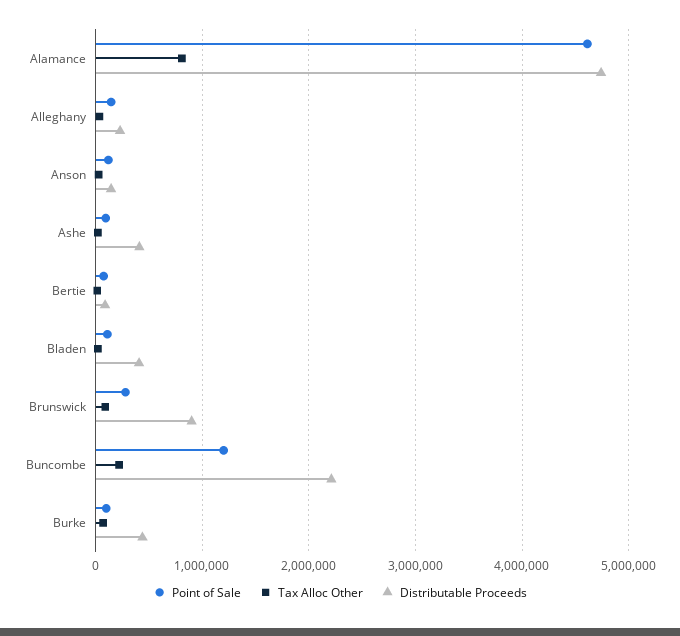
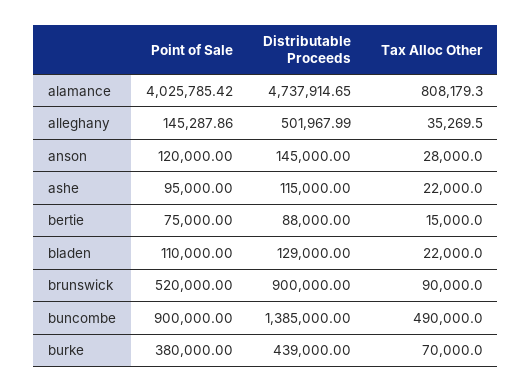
  {
    "Point of Sale": {
-     "Alamance": 4600000,
+     "Alamance": 4025785.42,
      "Alleghany": 145287.86,
      "Anson": 120000,
      "Ashe": 95000,
      "Bertie": 75000,
      "Bladen": 110000,
-     "Brunswick": 300000,
+     "Brunswick": 520000,
-     "Buncombe": 1200000,
+     "Buncombe": 900000,
-     "Burke": 100000
+     "Burke": 380000
    },
    "Tax Alloc Other": {
      "Alamance": 808179.3,
      "Alleghany": 35269.5,
      "Anson": 28000,
      "Ashe": 22000,
      "Bertie": 15000,
      "Bladen": 22000,
      "Brunswick": 90000,
-     "Buncombe": 200000,
+     "Buncombe": 490000,
      "Burke": 70000
    },
    "Distributable Proceeds": {
      "Alamance": 4737914.65,
-     "Alleghany": 200000,
+     "Alleghany": 501967.99,
      "Anson": 145000,
-     "Ashe": 400000,
+     "Ashe": 115000,
      "Bertie": 88000,
-     "Bladen": 400000,
+     "Bladen": 129000,
      "Brunswick": 900000,
-     "Buncombe": 2200000,
+     "Buncombe": 1385000,
      "Burke": 439000
    }
  }

